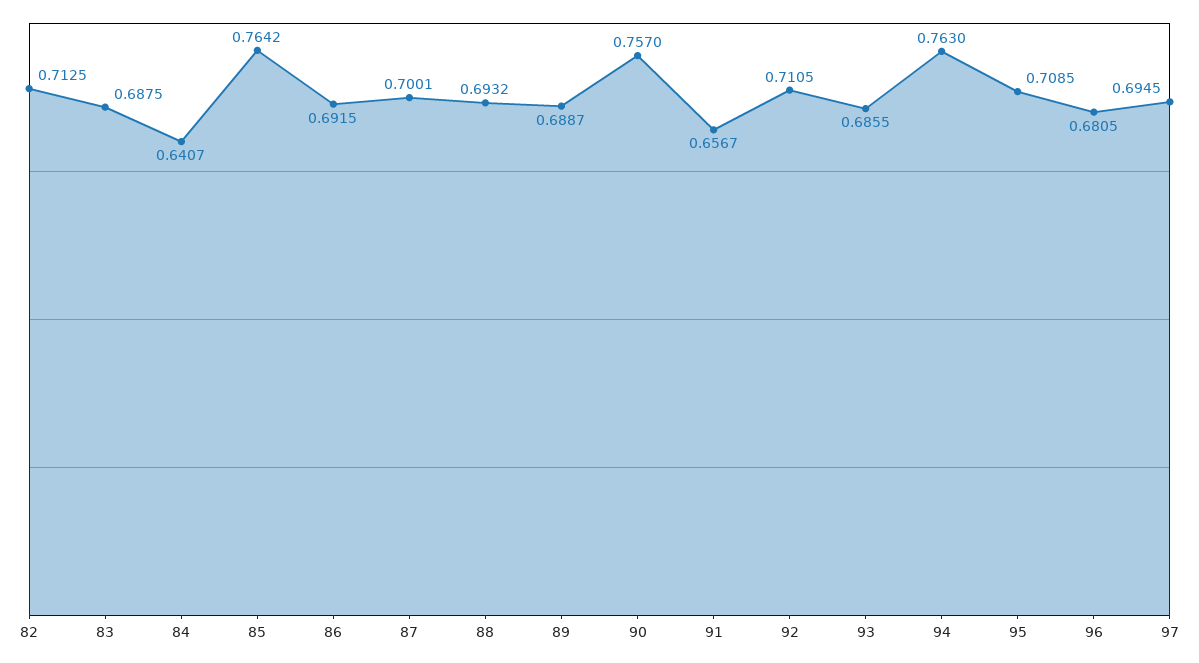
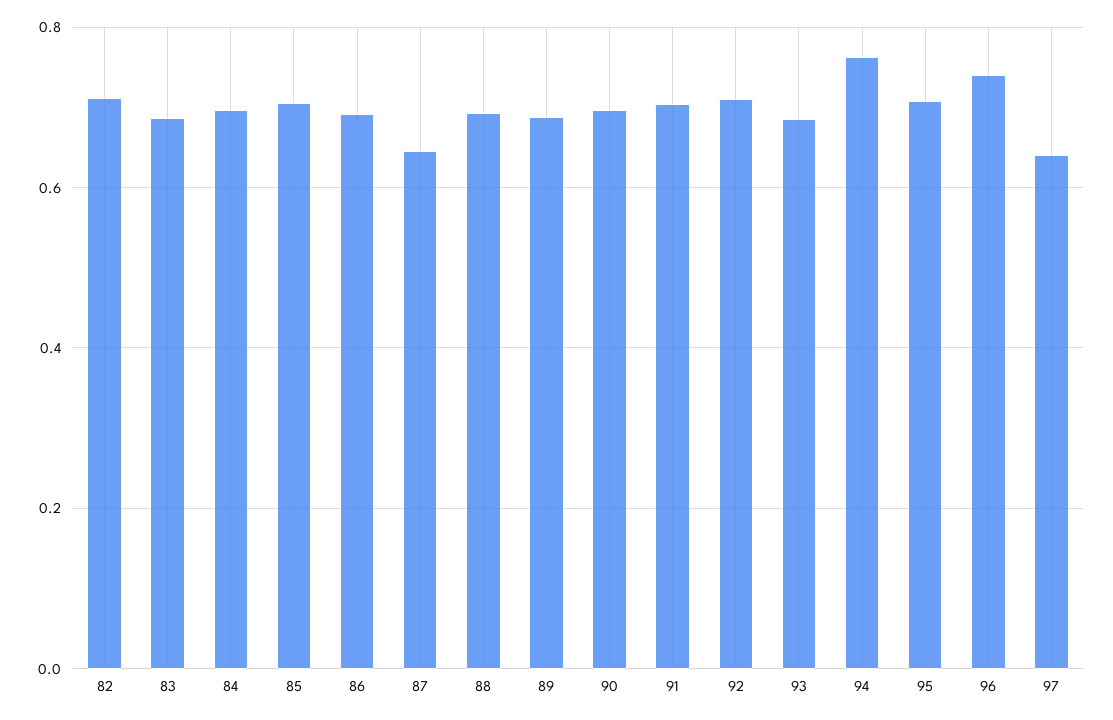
  {
    "82": 0.7125,
    "83": 0.6875,
-   "84": 0.6407,
+   "84": 0.7,
-   "85": 0.7642,
+   "85": 0.7,
    "86": 0.6915,
-   "87": 0.7001,
+   "87": 0.64,
    "88": 0.6932,
    "89": 0.6887,
-   "90": 0.757,
+   "90": 0.7,
-   "91": 0.6567,
+   "91": 0.7,
    "92": 0.7105,
    "93": 0.6855,
    "94": 0.763,
    "95": 0.7085,
-   "96": 0.6805,
+   "96": 0.74,
-   "97": 0.6945
+   "97": 0.64
  }

